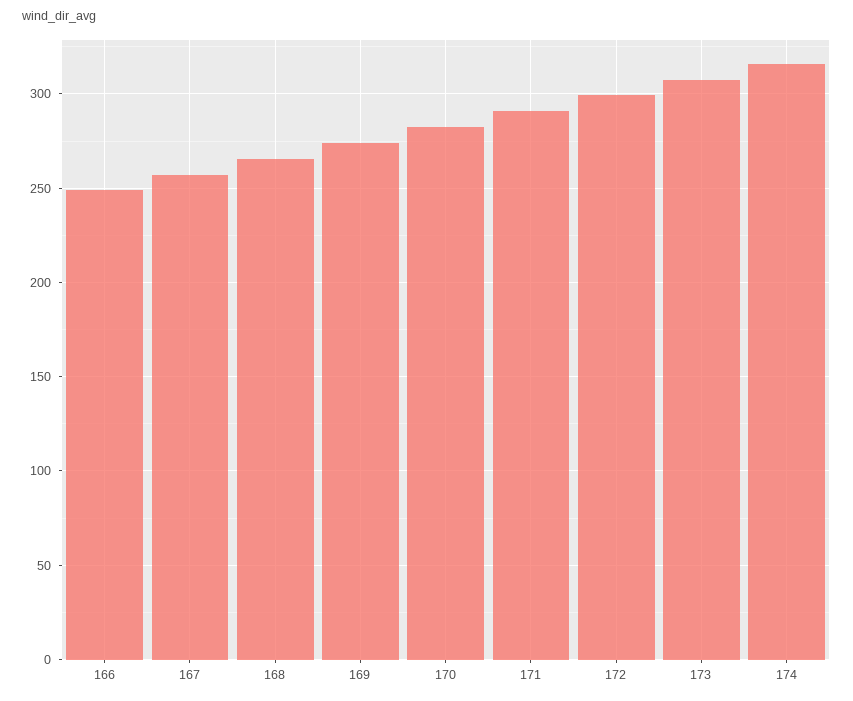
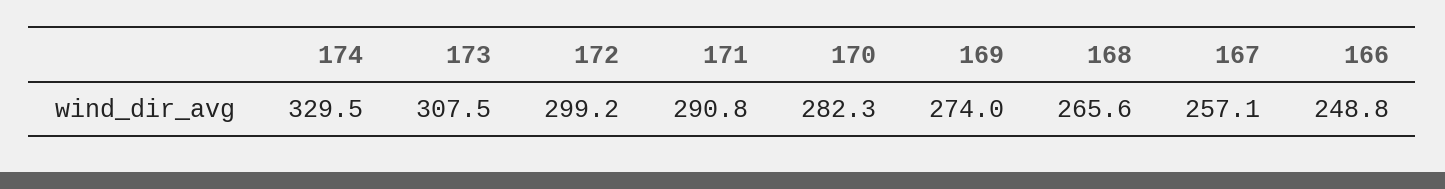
  {
    "166": 248.8,
    "167": 257.1,
    "168": 265.6,
    "169": 274,
    "170": 282.3,
    "171": 290.8,
    "172": 299.2,
    "173": 307.5,
-   "174": 315
+   "174": 329.5
  }

